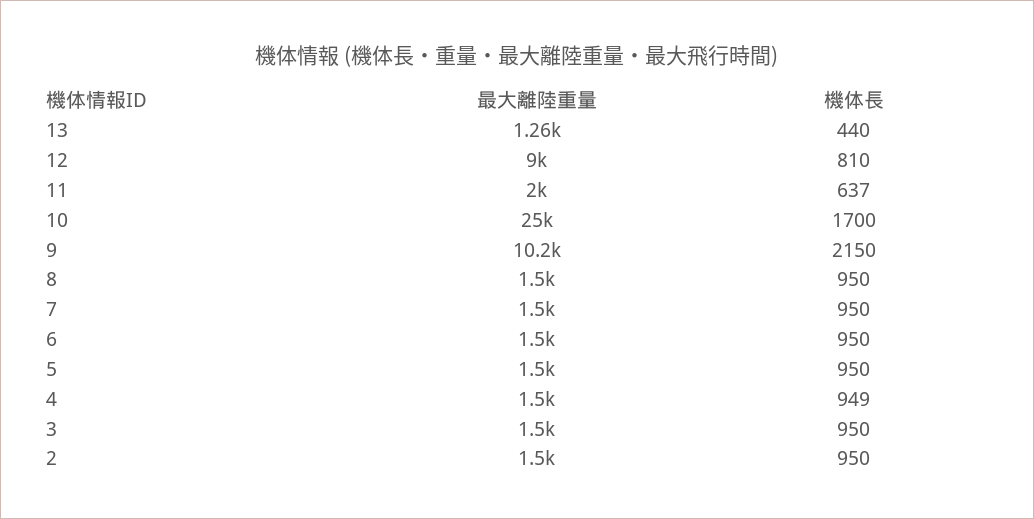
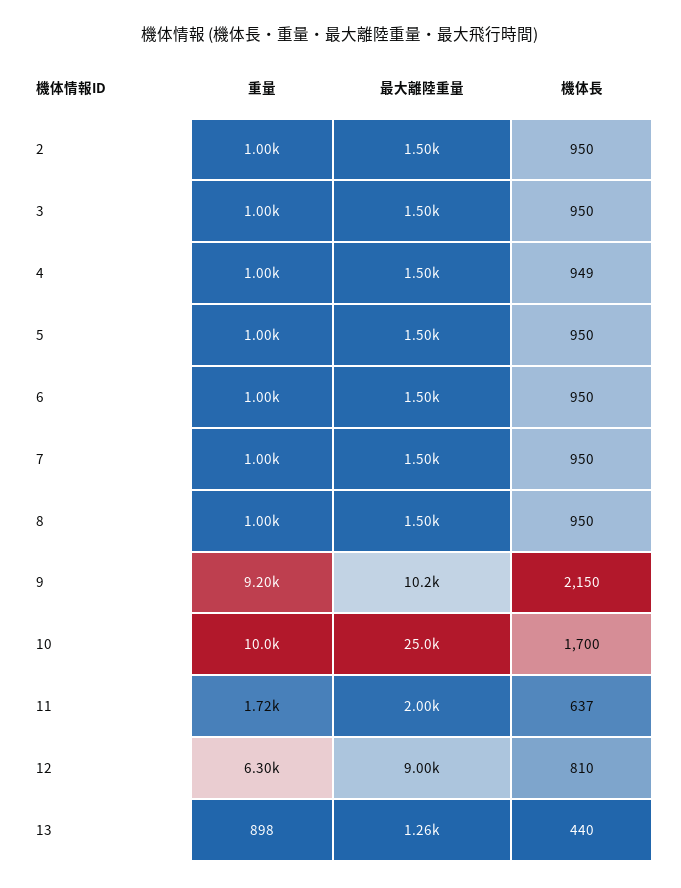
  {
    "最大離陸重量": {
      "13": 1260,
      "12": 9000,
      "11": 2000,
      "10": 25000,
      "9": 10200,
      "8": 1500,
      "7": 1500,
      "6": 1500,
      "5": 1500,
      "4": 1500,
      "3": 1500,
      "2": 1500
    },
    "機体長": {
      "13": 440,
      "12": 810,
      "11": 637,
      "10": 1700,
      "9": 2150,
      "8": 950,
      "7": 950,
      "6": 950,
      "5": 950,
      "4": 949,
      "3": 950,
      "2": 950
-   }
+   },
+   "重量": {
+     "2": 1000,
+     "3": 1000,
+     "4": 1000,
+     "5": 1000,
+     "6": 1000,
+     "7": 1000,
+     "8": 1000,
+     "9": 9200,
+     "10": 10000,
+     "11": 1720,
+     "12": 6300,
+     "13": 898
+   }
  }

